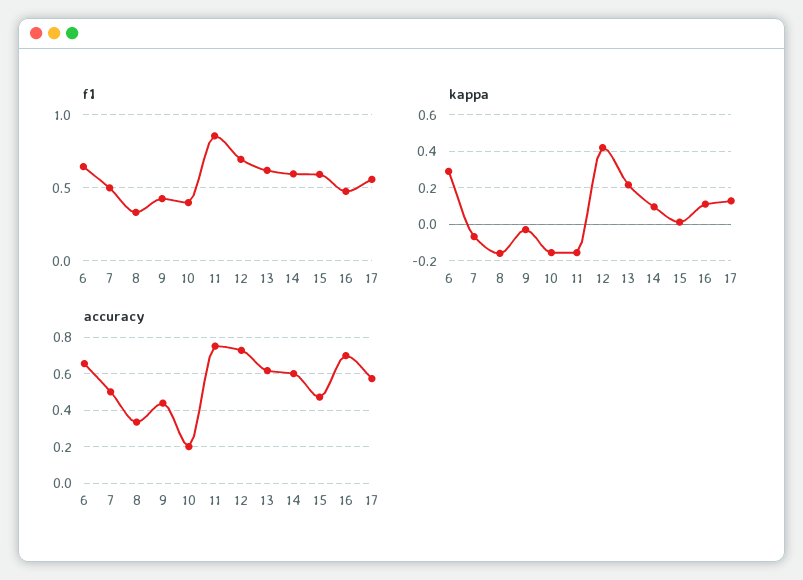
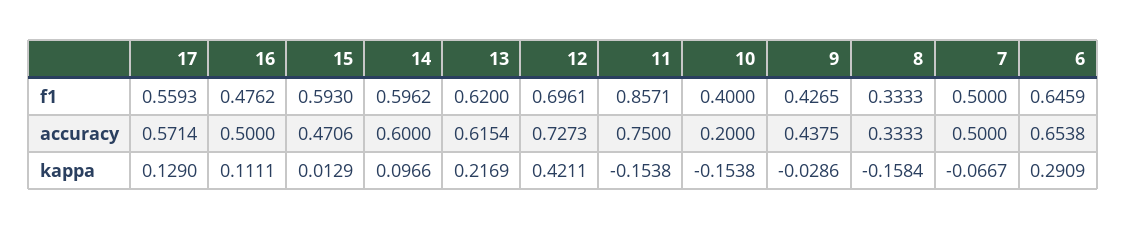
  {
    "f1": {
      "6": 0.6459,
      "7": 0.5,
      "8": 0.3333,
      "9": 0.4265,
      "10": 0.4,
      "11": 0.8571,
      "12": 0.6961,
      "13": 0.62,
      "14": 0.5962,
      "15": 0.593,
      "16": 0.4762,
      "17": 0.5593
    },
    "kappa": {
      "6": 0.2909,
      "7": -0.0667,
      "8": -0.1584,
      "9": -0.0286,
      "10": -0.1538,
      "11": -0.1538,
      "12": 0.4211,
      "13": 0.2169,
      "14": 0.0966,
      "15": 0.0129,
      "16": 0.1111,
      "17": 0.129
    },
    "accuracy": {
      "6": 0.6538,
      "7": 0.5,
      "8": 0.3333,
      "9": 0.4375,
      "10": 0.2,
      "11": 0.75,
      "12": 0.7273,
      "13": 0.6154,
      "14": 0.6,
      "15": 0.4706,
-     "16": 0.7,
+     "16": 0.5,
      "17": 0.5714
    }
  }

